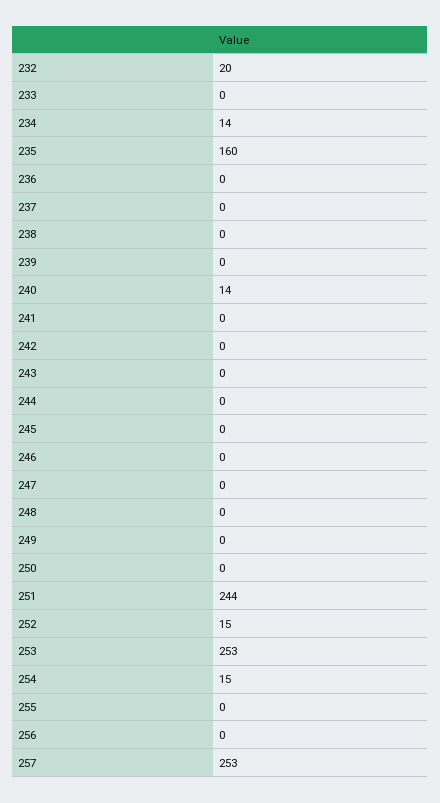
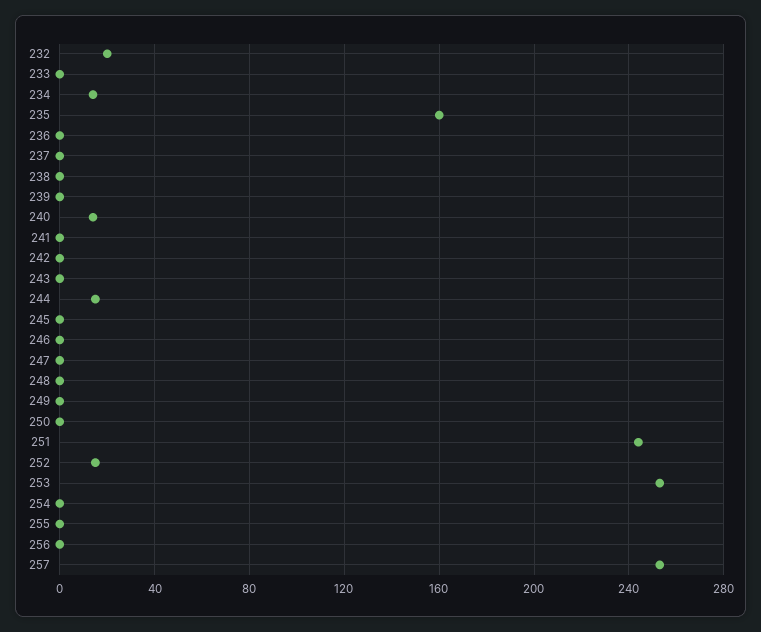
  {
    "232": 20,
    "233": 0,
    "234": 14,
    "235": 160,
    "236": 0,
    "237": 0,
    "238": 0,
    "239": 0,
    "240": 14,
    "241": 0,
    "242": 0,
    "243": 0,
-   "244": 0,
+   "244": 15,
    "245": 0,
    "246": 0,
    "247": 0,
    "248": 0,
    "249": 0,
    "250": 0,
    "251": 244,
    "252": 15,
    "253": 253,
-   "254": 15,
+   "254": 0,
    "255": 0,
    "256": 0,
    "257": 253
  }

